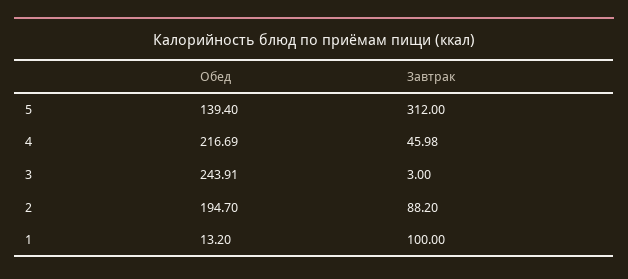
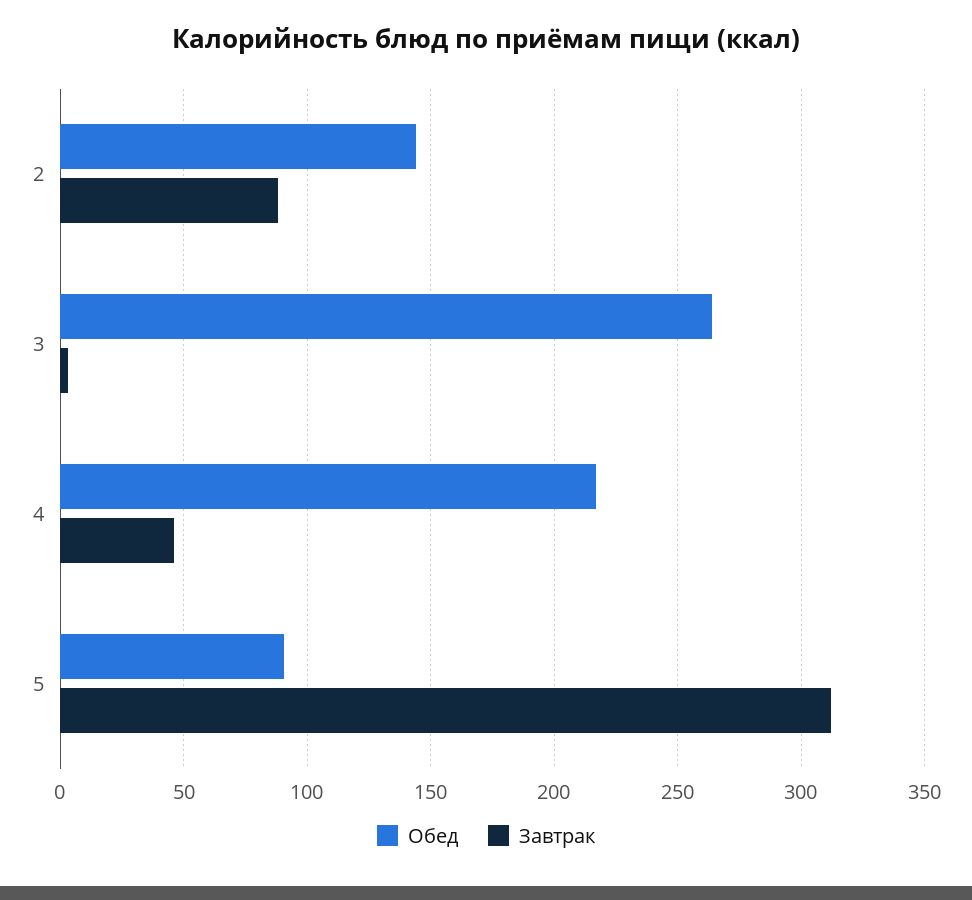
  {
    "Обед": {
-     "5": 139.4,
+     "5": 90,
      "4": 216.69,
-     "3": 243.91,
+     "3": 265,
-     "2": 194.7,
+     "2": 145
-     "1": 13.2
    },
    "Завтрак": {
      "5": 312,
      "4": 45.98,
      "3": 3,
-     "2": 88.2,
+     "2": 88.2
-     "1": 100
    }
  }

